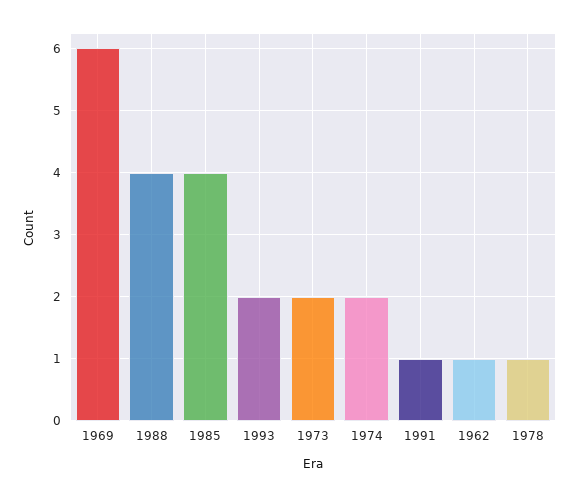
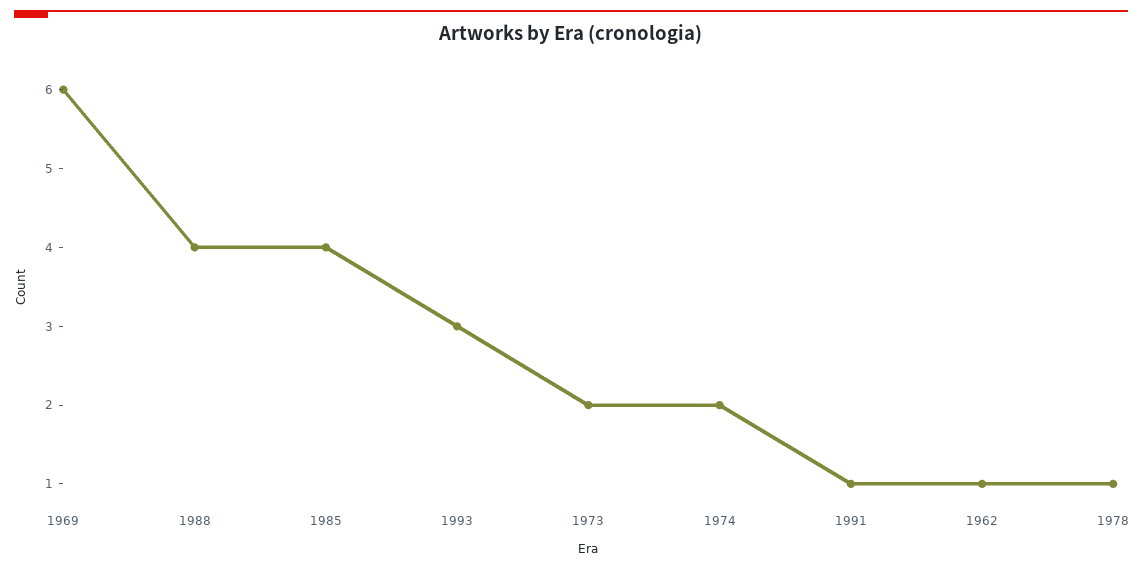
  {
    "1969": 6,
    "1988": 4,
    "1985": 4,
-   "1993": 2,
+   "1993": 3,
    "1973": 2,
    "1974": 2,
    "1991": 1,
    "1962": 1,
    "1978": 1
  }

